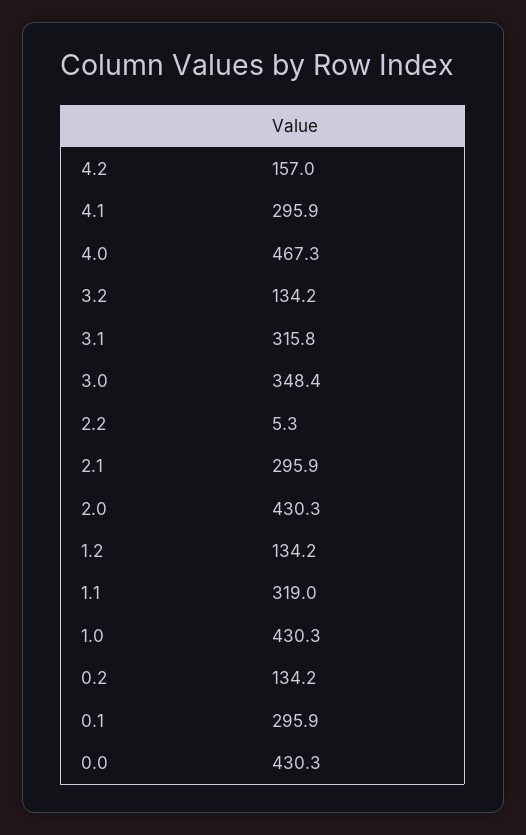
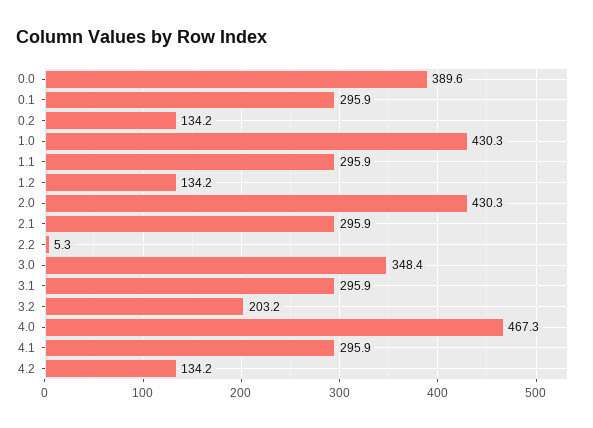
  {
-   "4.2": 157,
+   "4.2": 134.2,
    "4.1": 295.9,
    "4.0": 467.3,
-   "3.2": 134.2,
+   "3.2": 203.2,
-   "3.1": 315.8,
+   "3.1": 295.9,
    "3.0": 348.4,
    "2.2": 5.3,
    "2.1": 295.9,
    "2.0": 430.3,
    "1.2": 134.2,
-   "1.1": 319,
+   "1.1": 295.9,
    "1.0": 430.3,
    "0.2": 134.2,
    "0.1": 295.9,
-   "0.0": 430.3
+   "0.0": 389.6
  }

